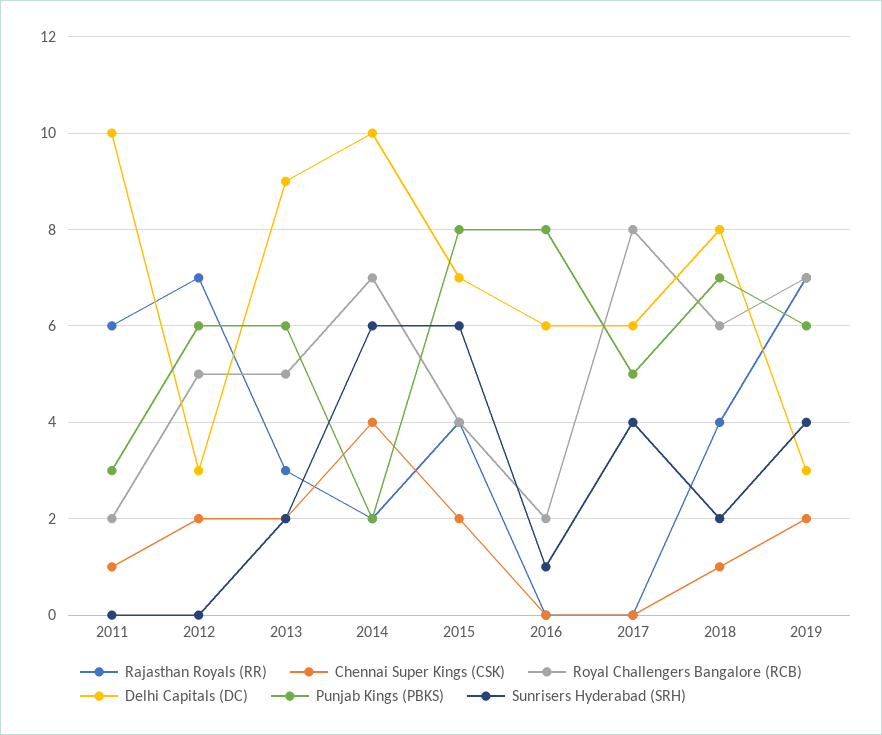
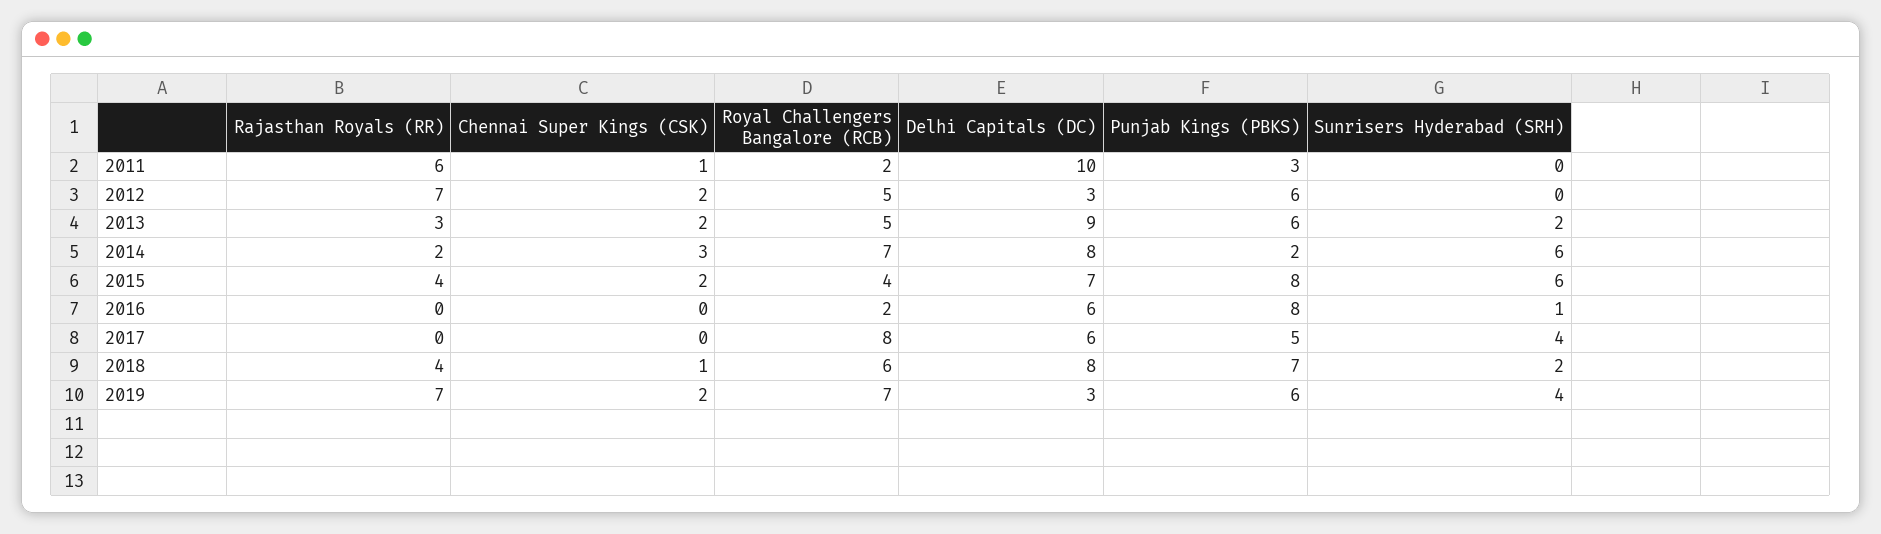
  {
    "Rajasthan Royals (RR)": {
      "2011": 6,
      "2012": 7,
      "2013": 3,
      "2014": 2,
      "2015": 4,
      "2016": 0,
      "2017": 0,
      "2018": 4,
      "2019": 7
    },
    "Chennai Super Kings (CSK)": {
      "2011": 1,
      "2012": 2,
      "2013": 2,
-     "2014": 4,
+     "2014": 3,
      "2015": 2,
      "2016": 0,
      "2017": 0,
      "2018": 1,
      "2019": 2
    },
    "Royal Challengers Bangalore (RCB)": {
      "2011": 2,
      "2012": 5,
      "2013": 5,
      "2014": 7,
      "2015": 4,
      "2016": 2,
      "2017": 8,
      "2018": 6,
      "2019": 7
    },
    "Delhi Capitals (DC)": {
      "2011": 10,
      "2012": 3,
      "2013": 9,
-     "2014": 10,
+     "2014": 8,
      "2015": 7,
      "2016": 6,
      "2017": 6,
      "2018": 8,
      "2019": 3
    },
    "Punjab Kings (PBKS)": {
      "2011": 3,
      "2012": 6,
      "2013": 6,
      "2014": 2,
      "2015": 8,
      "2016": 8,
      "2017": 5,
      "2018": 7,
      "2019": 6
    },
    "Sunrisers Hyderabad (SRH)": {
      "2011": 0,
      "2012": 0,
      "2013": 2,
      "2014": 6,
      "2015": 6,
      "2016": 1,
      "2017": 4,
      "2018": 2,
      "2019": 4
    }
  }

